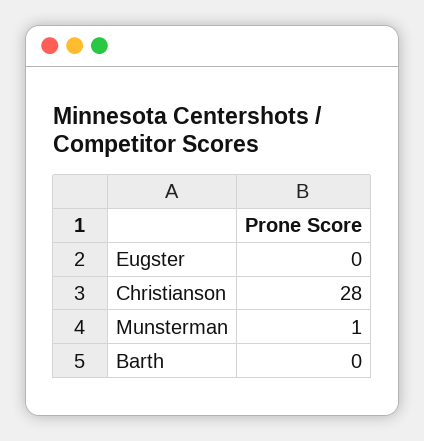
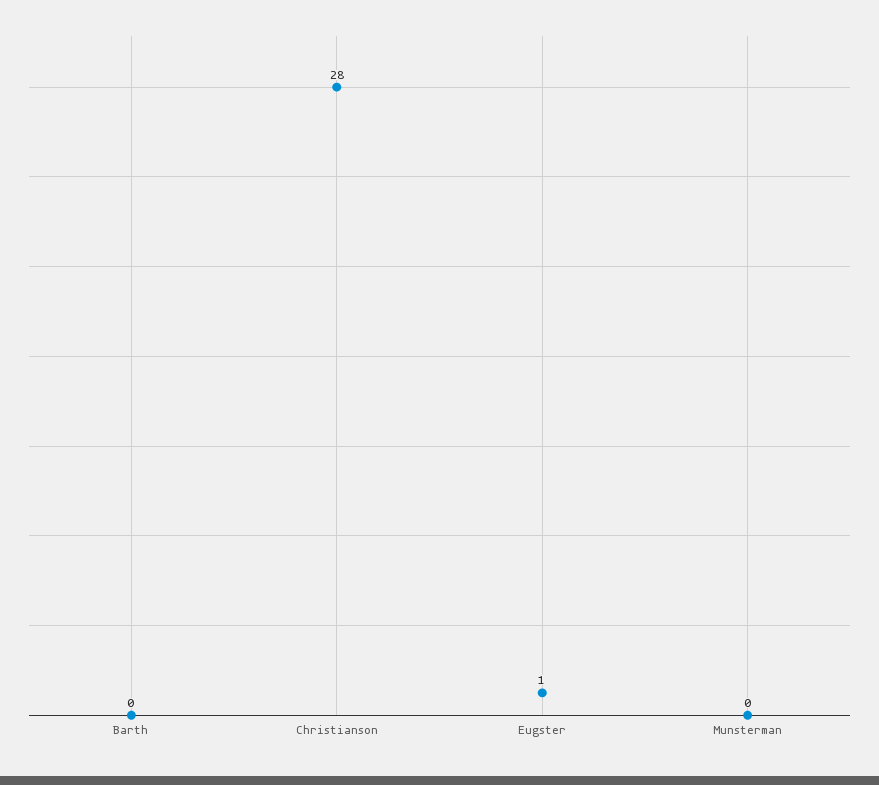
  {
-   "Eugster": 0,
+   "Eugster": 1,
    "Christianson": 28,
-   "Munsterman": 1,
+   "Munsterman": 0,
    "Barth": 0
  }

